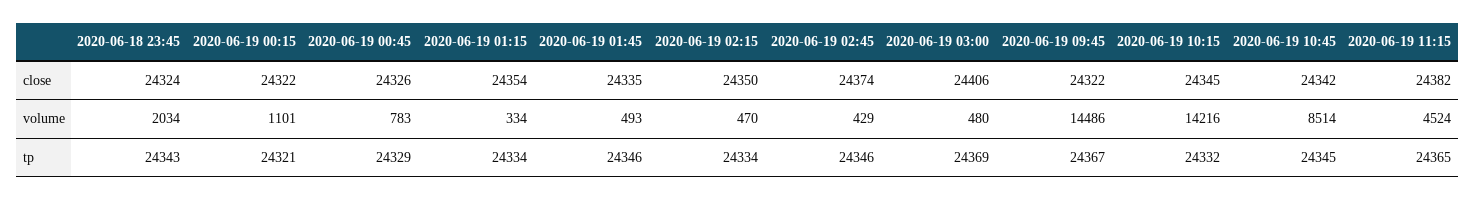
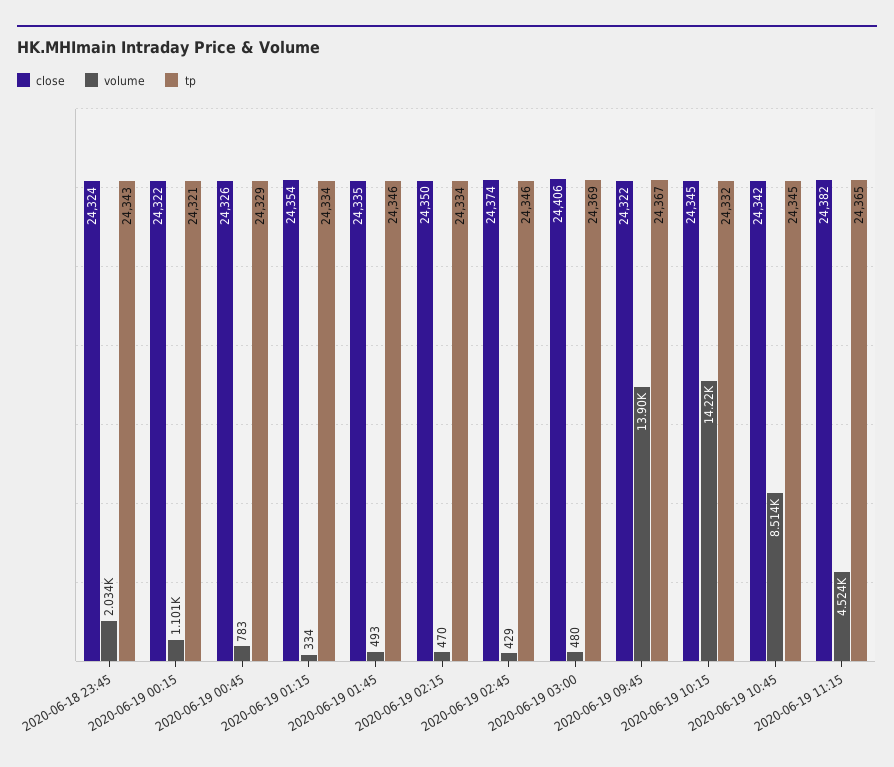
  {
    "close": {
      "2020-06-18 23:45": 24324,
      "2020-06-19 00:15": 24322,
      "2020-06-19 00:45": 24326,
      "2020-06-19 01:15": 24354,
      "2020-06-19 01:45": 24335,
      "2020-06-19 02:15": 24350,
      "2020-06-19 02:45": 24374,
      "2020-06-19 03:00": 24406,
      "2020-06-19 09:45": 24322,
      "2020-06-19 10:15": 24345,
      "2020-06-19 10:45": 24342,
      "2020-06-19 11:15": 24382
    },
    "volume": {
      "2020-06-18 23:45": 2034,
      "2020-06-19 00:15": 1101,
      "2020-06-19 00:45": 783,
      "2020-06-19 01:15": 334,
      "2020-06-19 01:45": 493,
      "2020-06-19 02:15": 470,
      "2020-06-19 02:45": 429,
      "2020-06-19 03:00": 480,
-     "2020-06-19 09:45": 14486,
+     "2020-06-19 09:45": 13900,
      "2020-06-19 10:15": 14216,
      "2020-06-19 10:45": 8514,
      "2020-06-19 11:15": 4524
    },
    "tp": {
      "2020-06-18 23:45": 24343,
      "2020-06-19 00:15": 24321,
      "2020-06-19 00:45": 24329,
      "2020-06-19 01:15": 24334,
      "2020-06-19 01:45": 24346,
      "2020-06-19 02:15": 24334,
      "2020-06-19 02:45": 24346,
      "2020-06-19 03:00": 24369,
      "2020-06-19 09:45": 24367,
      "2020-06-19 10:15": 24332,
      "2020-06-19 10:45": 24345,
      "2020-06-19 11:15": 24365
    }
  }

